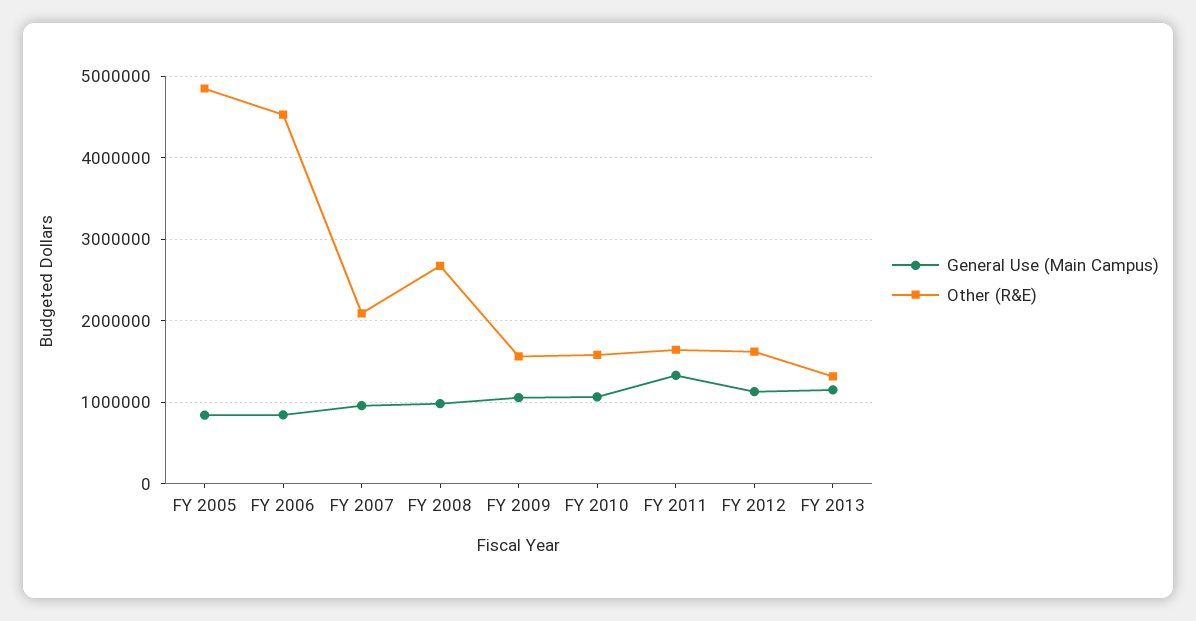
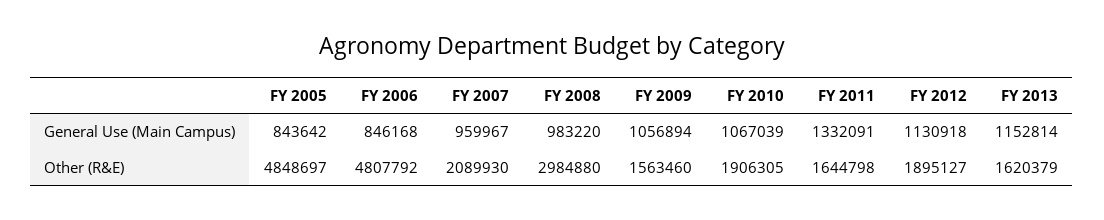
  {
    "General Use (Main Campus)": {
      "FY 2005": 843642,
      "FY 2006": 846168,
      "FY 2007": 959967,
      "FY 2008": 983220,
      "FY 2009": 1056894,
      "FY 2010": 1067039,
      "FY 2011": 1332091,
      "FY 2012": 1130918,
      "FY 2013": 1152814
    },
    "Other (R&E)": {
      "FY 2005": 4848697,
-     "FY 2006": 4500000,
+     "FY 2006": 4807792,
      "FY 2007": 2089930,
-     "FY 2008": 2700000,
+     "FY 2008": 2984880,
      "FY 2009": 1563460,
-     "FY 2010": 1600000,
+     "FY 2010": 1906305,
      "FY 2011": 1644798,
-     "FY 2012": 1600000,
+     "FY 2012": 1895127,
-     "FY 2013": 1300000
+     "FY 2013": 1620379
    }
  }

